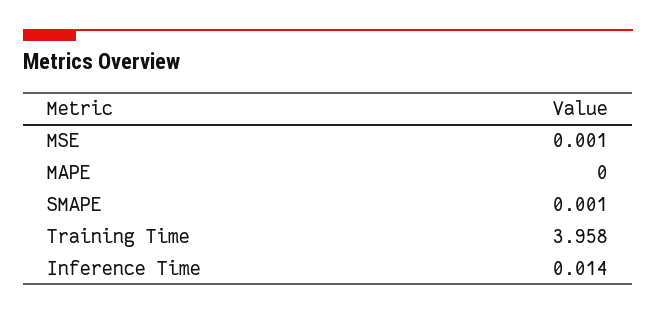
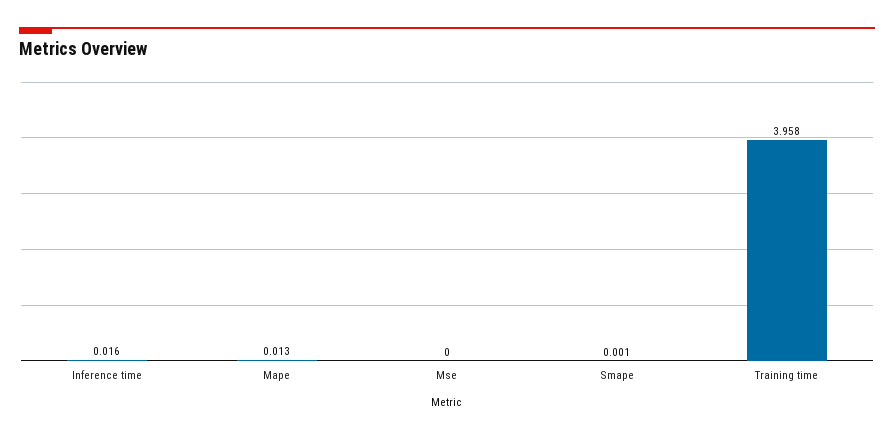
  {
-   "MSE": 0.001,
+   "MSE": 0,
-   "MAPE": 0,
+   "MAPE": 0.013,
    "SMAPE": 0.001,
    "Training Time": 3.958,
-   "Inference Time": 0.014
+   "Inference Time": 0.016
  }

